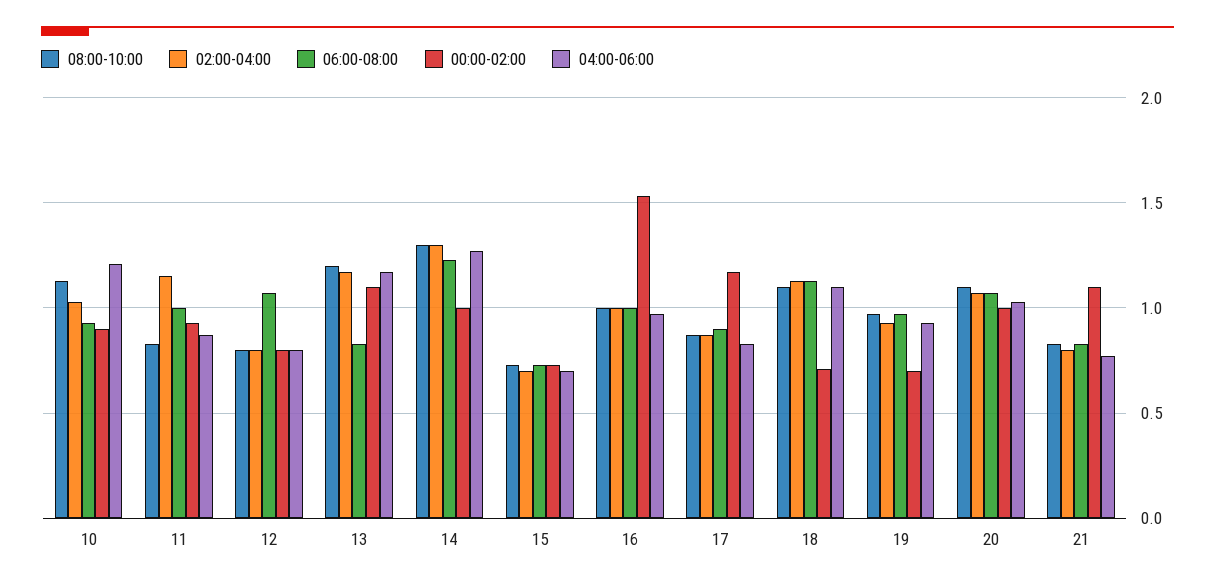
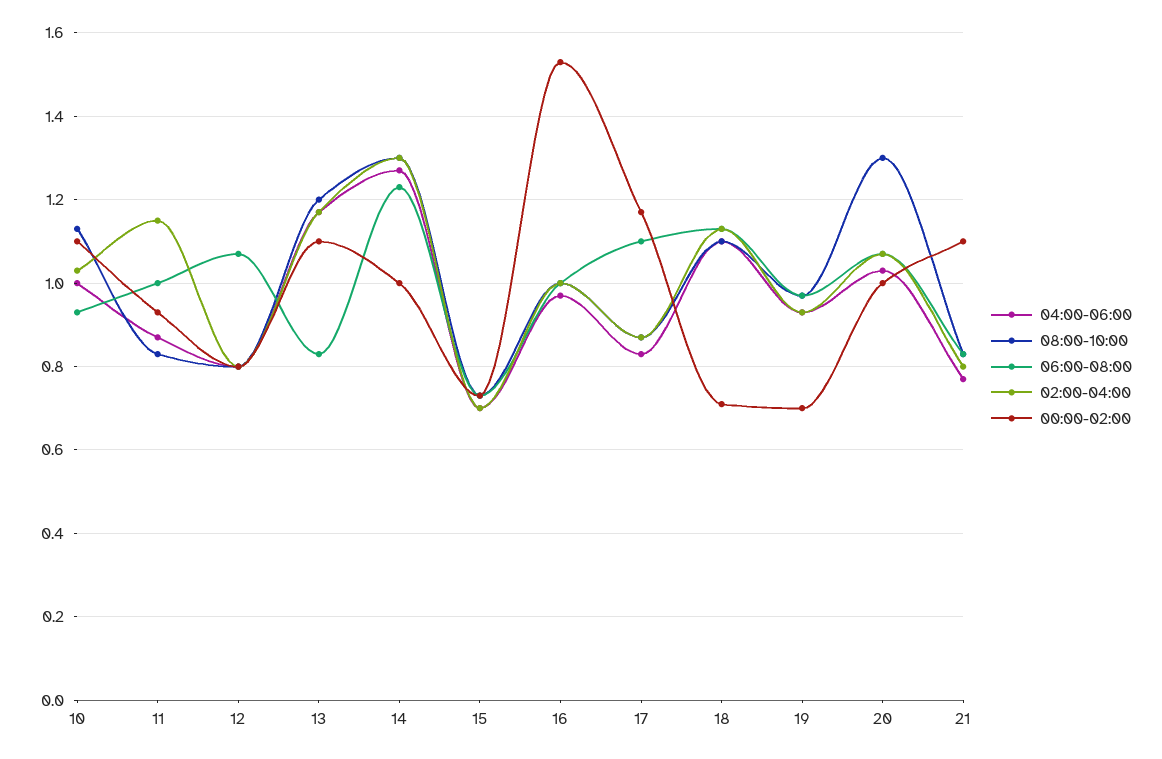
  {
    "08:00-10:00": {
      "10": 1.15,
      "11": 0.85,
      "12": 0.8,
      "13": 1.2,
      "14": 1.3,
      "15": 0.75,
      "16": 1,
      "17": 0.85,
      "18": 1.1,
      "19": 0.95,
-     "20": 1.1,
+     "20": 1.3,
      "21": 0.85
    },
    "02:00-04:00": {
      "10": 1.05,
      "11": 1.15,
      "12": 0.8,
      "13": 1.15,
      "14": 1.3,
      "15": 0.7,
      "16": 1,
      "17": 0.85,
      "18": 1.15,
      "19": 0.95,
      "20": 1.05,
      "21": 0.8
    },
    "06:00-08:00": {
      "10": 0.95,
      "11": 1,
      "12": 1.05,
      "13": 0.85,
      "14": 1.25,
      "15": 0.75,
      "16": 1,
-     "17": 0.9,
+     "17": 1.1,
      "18": 1.15,
      "19": 0.95,
      "20": 1.05,
      "21": 0.85
    },
    "00:00-02:00": {
-     "10": 0.9,
+     "10": 1.1,
      "11": 0.95,
      "12": 0.8,
      "13": 1.1,
      "14": 1,
      "15": 0.75,
      "16": 1.55,
      "17": 1.15,
      "18": 0.7,
      "19": 0.7,
      "20": 1,
      "21": 1.1
    },
    "04:00-06:00": {
-     "10": 1.2,
+     "10": 1,
      "11": 0.85,
      "12": 0.8,
      "13": 1.15,
      "14": 1.25,
      "15": 0.7,
      "16": 0.95,
      "17": 0.85,
      "18": 1.1,
      "19": 0.95,
      "20": 1.05,
      "21": 0.75
    }
  }

